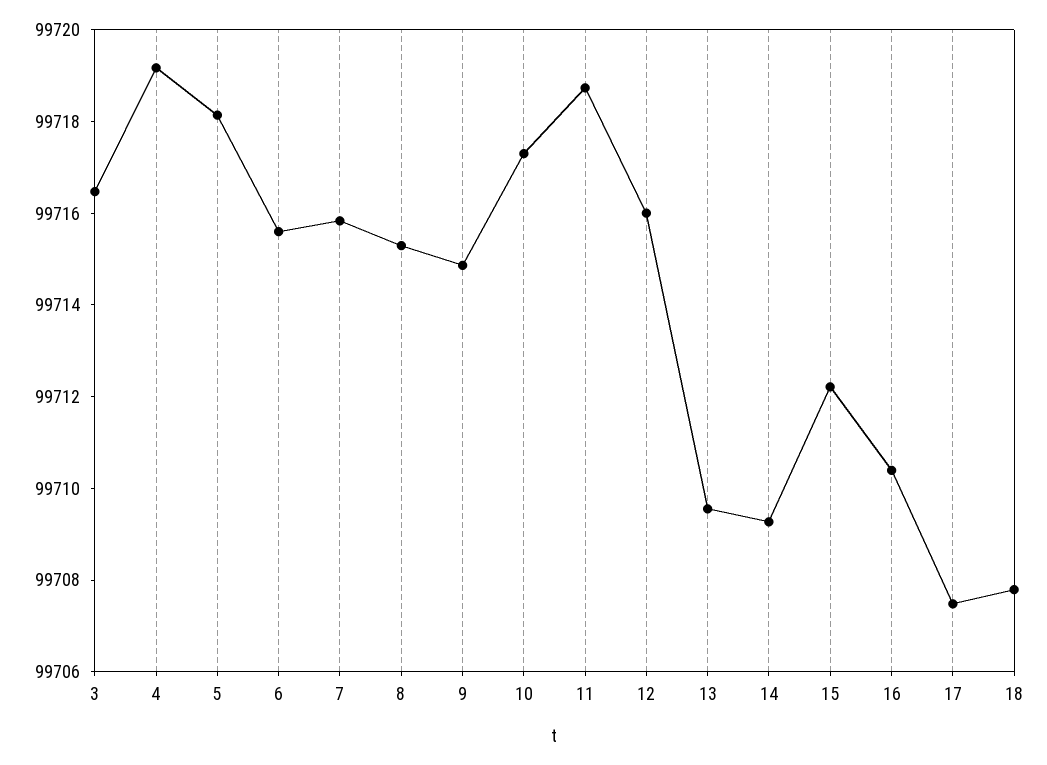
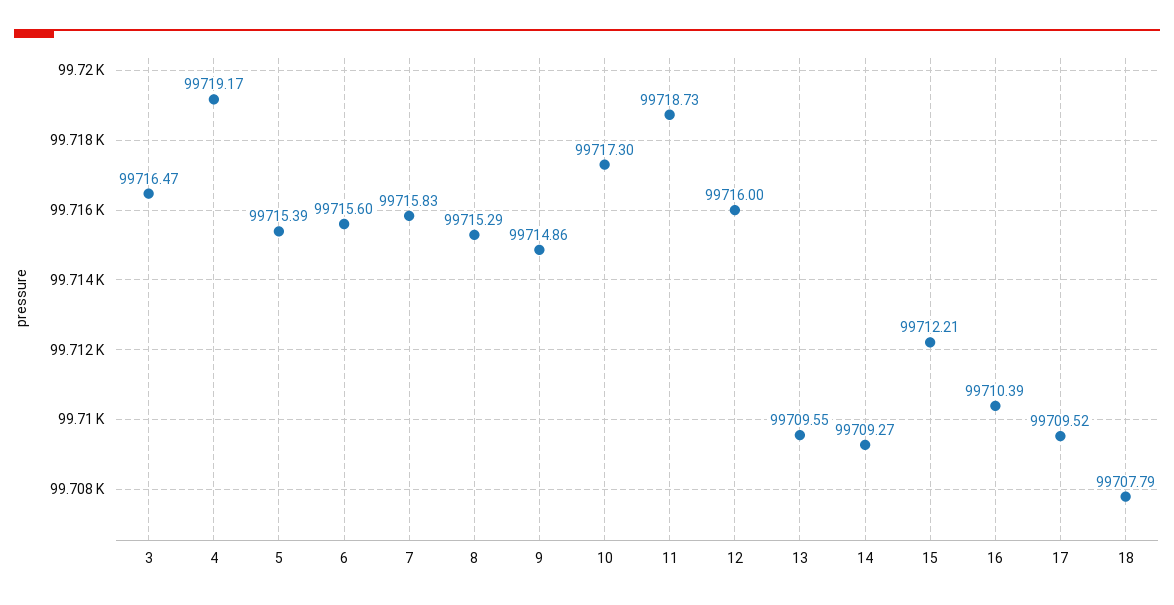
  {
    "3": 99716.47,
    "4": 99719.17,
-   "5": 99718,
+   "5": 99715.39,
    "6": 99715.6,
    "7": 99715.83,
    "8": 99715.29,
    "9": 99714.86,
    "10": 99717.3,
    "11": 99718.73,
    "12": 99716,
    "13": 99709.55,
    "14": 99709.27,
    "15": 99712.21,
    "16": 99710.39,
-   "17": 99707.5,
+   "17": 99709.52,
    "18": 99707.79
  }

